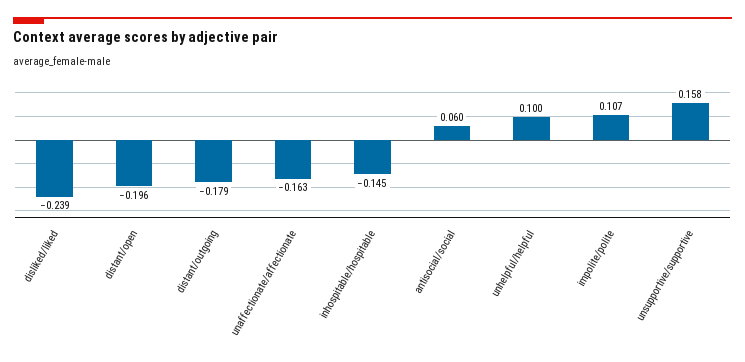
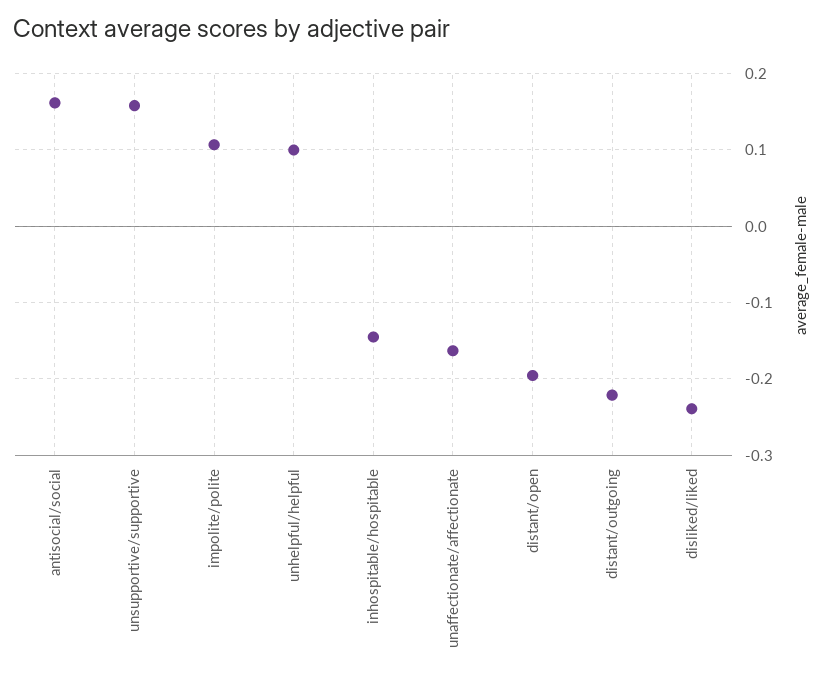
  {
    "disliked/liked": -0.239,
    "distant/open": -0.196,
-   "distant/outgoing": -0.179,
+   "distant/outgoing": -0.22,
    "unaffectionate/affectionate": -0.163,
    "inhospitable/hospitable": -0.145,
-   "antisocial/social": 0.06,
+   "antisocial/social": 0.16,
    "unhelpful/helpful": 0.1,
    "impolite/polite": 0.107,
    "unsupportive/supportive": 0.158
  }

